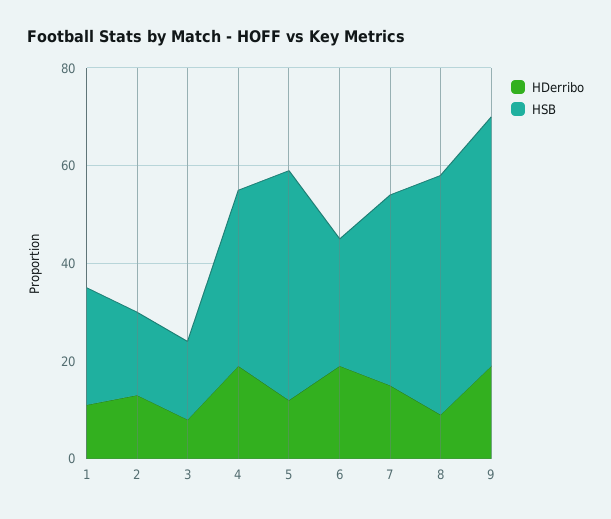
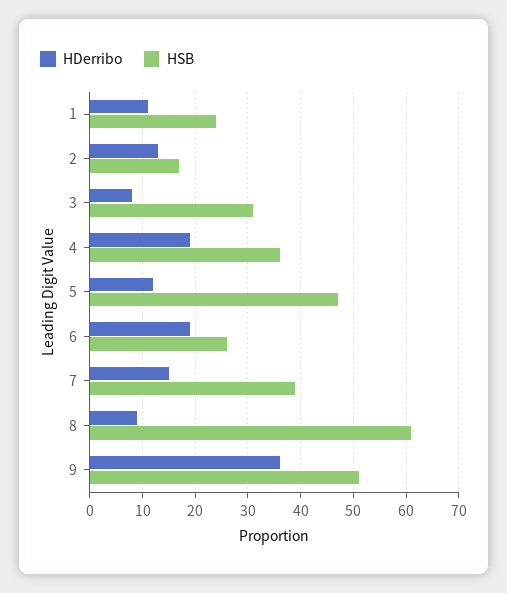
  {
    "HDerribo": {
      "1": 10,
      "2": 15,
      "3": 10,
      "4": 20,
      "5": 10,
      "6": 20,
      "7": 15,
      "8": 10,
-     "9": 20
+     "9": 35
    },
    "HSB": {
      "1": 25,
      "2": 15,
-     "3": 15,
+     "3": 30,
      "4": 35,
      "5": 45,
      "6": 25,
      "7": 40,
-     "8": 50,
+     "8": 60,
      "9": 50
    }
  }

